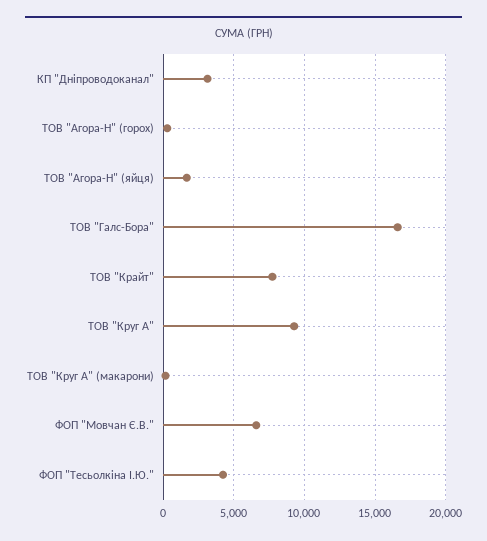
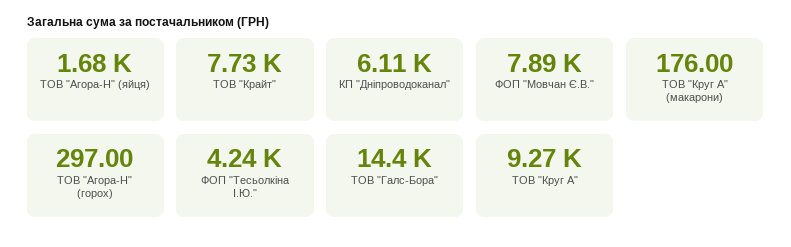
  {
-   "КП \"Дніпроводоканал\"": 3000,
+   "КП \"Дніпроводоканал\"": 6110,
    "ТОВ \"Агора-Н\" (горох)": 297,
    "ТОВ \"Агора-Н\" (яйця)": 1680,
-   "ТОВ \"Галс-Бора\"": 16500,
+   "ТОВ \"Галс-Бора\"": 14400,
    "ТОВ \"Крайт\"": 7730,
    "ТОВ \"Круг А\"": 9270,
    "ТОВ \"Круг А\" (макарони)": 176,
-   "ФОП \"Мовчан Є.В.\"": 6500,
+   "ФОП \"Мовчан Є.В.\"": 7890,
    "ФОП \"Тесьолкіна І.Ю.\"": 4240
  }

